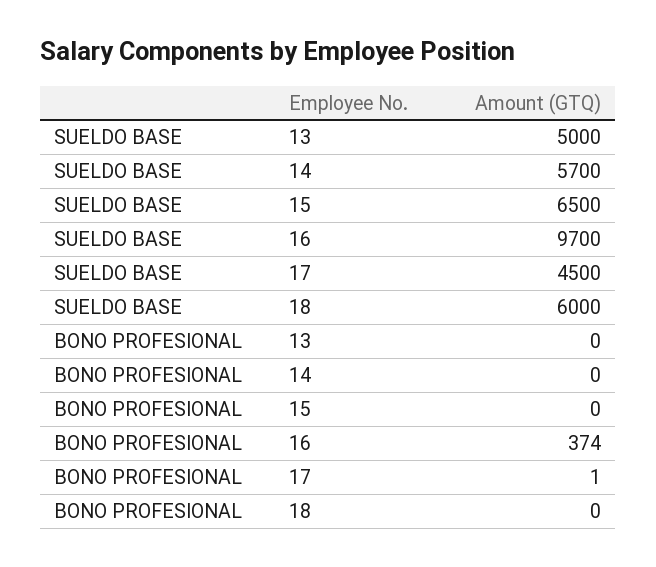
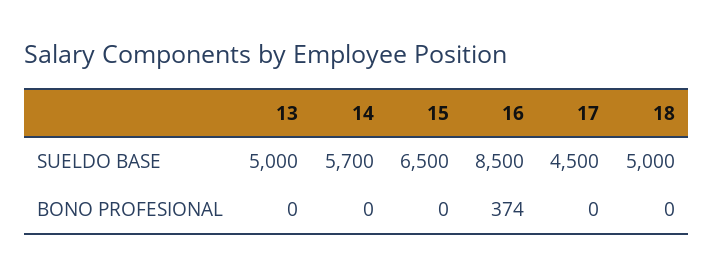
  {
    "SUELDO BASE": {
      "13": 5000,
      "14": 5700,
      "15": 6500,
-     "16": 9700,
+     "16": 8500,
      "17": 4500,
-     "18": 6000
+     "18": 5000
    },
    "BONO PROFESIONAL": {
      "13": 0,
      "14": 0,
      "15": 0,
      "16": 374,
-     "17": 1,
+     "17": 0,
      "18": 0
    }
  }

